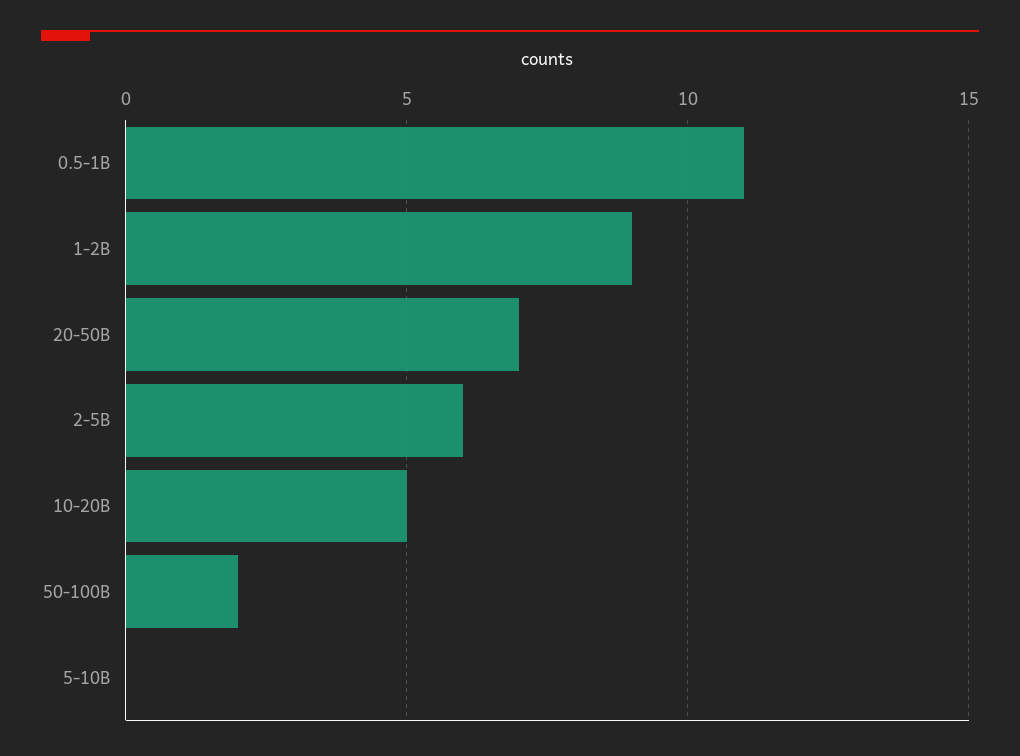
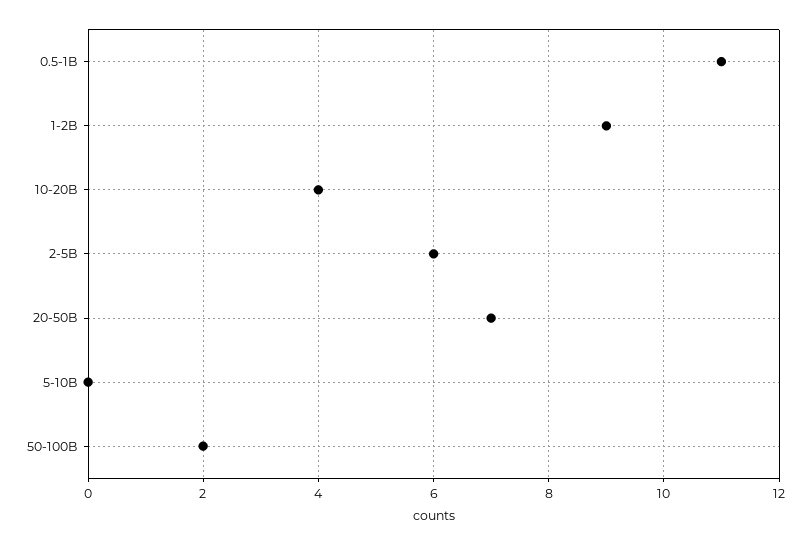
  {
    "0.5-1B": 11,
    "1-2B": 9,
    "20-50B": 7,
    "2-5B": 6,
-   "10-20B": 5,
+   "10-20B": 4,
    "50-100B": 2,
    "5-10B": 0
  }

